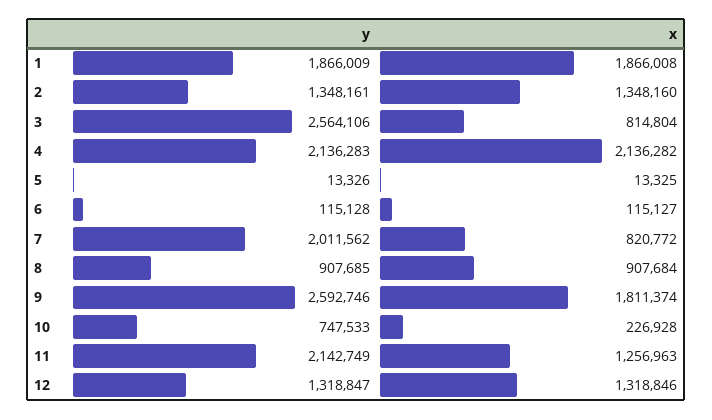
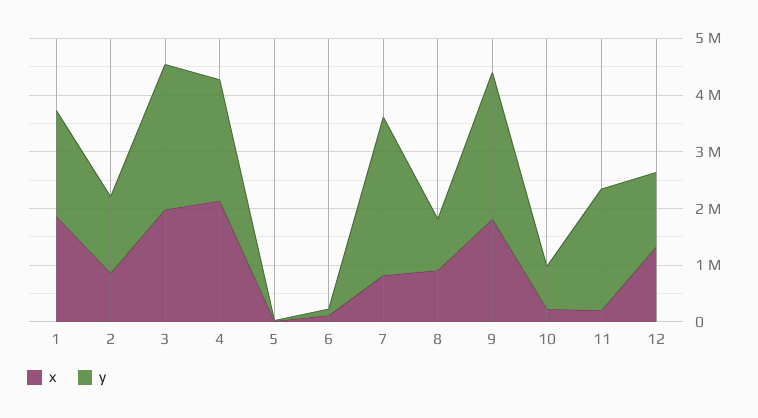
  {
    "y": {
      "1": 1866009,
      "2": 1348161,
      "3": 2564106,
      "4": 2136283,
      "5": 13326,
      "6": 115128,
-     "7": 2011562,
+     "7": 2800000,
      "8": 907685,
      "9": 2592746,
      "10": 747533,
      "11": 2142749,
      "12": 1318847
    },
    "x": {
      "1": 1866008,
-     "2": 1348160,
+     "2": 800000,
-     "3": 814804,
+     "3": 2000000,
      "4": 2136282,
      "5": 13325,
      "6": 115127,
      "7": 820772,
      "8": 907684,
      "9": 1811374,
      "10": 226928,
-     "11": 1256963,
+     "11": 200000,
      "12": 1318846
    }
  }

